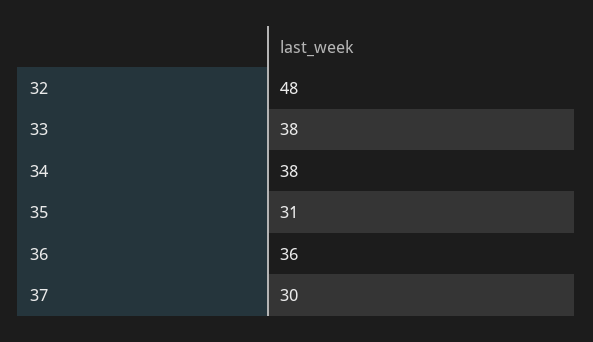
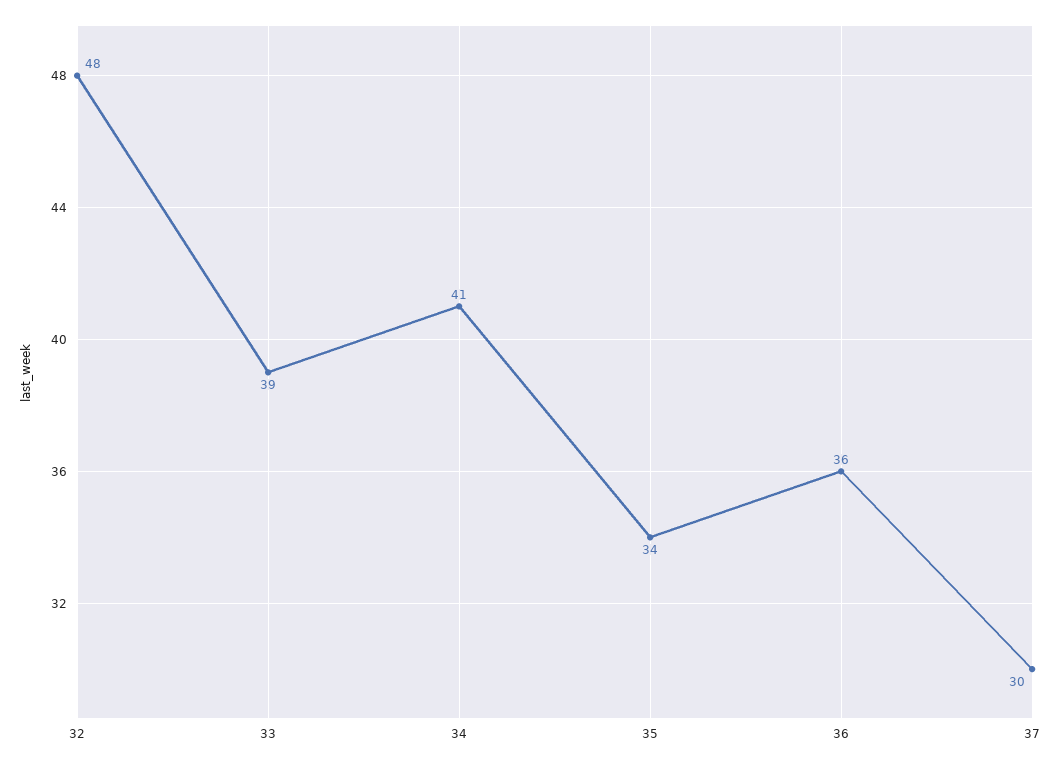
  {
    "32": 48,
-   "33": 38,
+   "33": 39,
-   "34": 38,
+   "34": 41,
-   "35": 31,
+   "35": 34,
    "36": 36,
    "37": 30
  }

